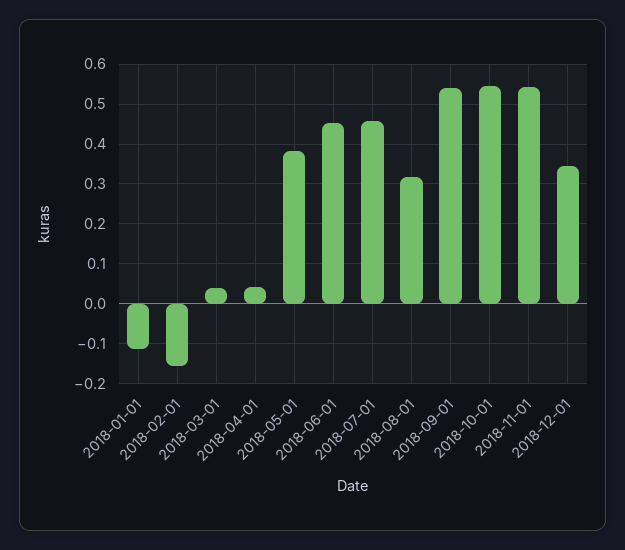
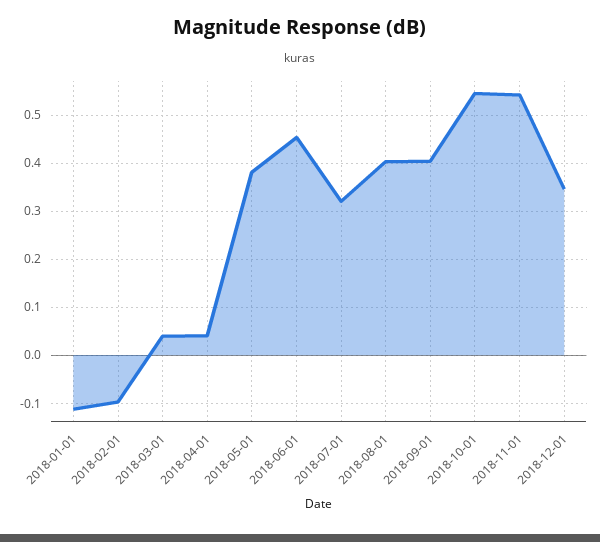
  {
    "2018-01-01": -0.12,
-   "2018-02-01": -0.16,
+   "2018-02-01": -0.1,
    "2018-03-01": 0.04,
    "2018-04-01": 0.04,
    "2018-05-01": 0.38,
    "2018-06-01": 0.46,
-   "2018-07-01": 0.46,
+   "2018-07-01": 0.32,
-   "2018-08-01": 0.32,
+   "2018-08-01": 0.4,
-   "2018-09-01": 0.54,
+   "2018-09-01": 0.4,
    "2018-10-01": 0.54,
    "2018-11-01": 0.54,
    "2018-12-01": 0.34
  }

